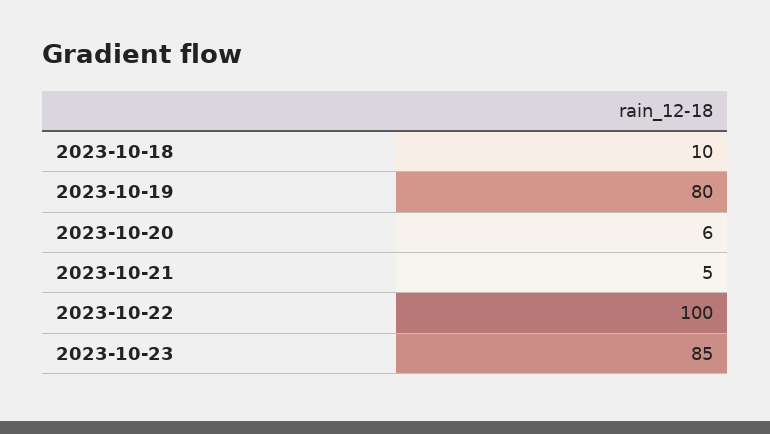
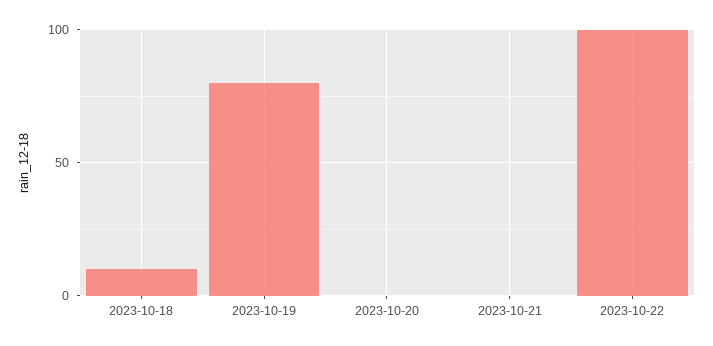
  {
    "2023-10-18": 10,
    "2023-10-19": 80,
-   "2023-10-20": 6,
+   "2023-10-20": 0,
-   "2023-10-21": 5,
+   "2023-10-21": 0,
-   "2023-10-22": 100,
+   "2023-10-22": 100
-   "2023-10-23": 85
  }

